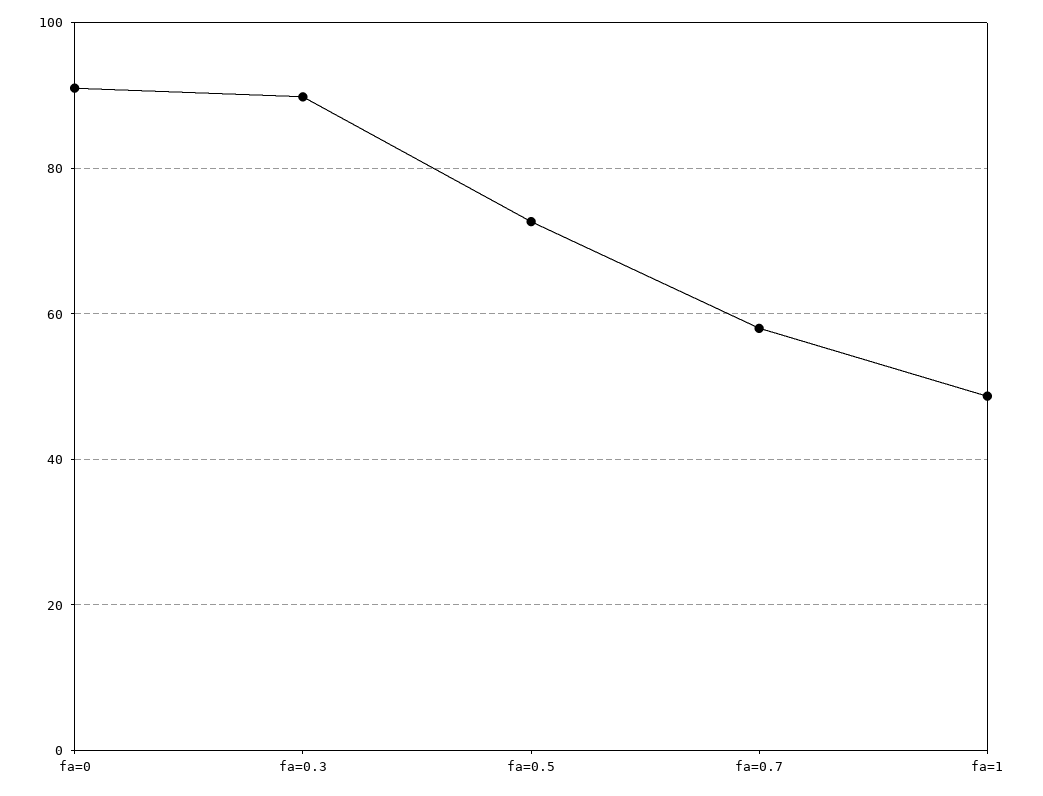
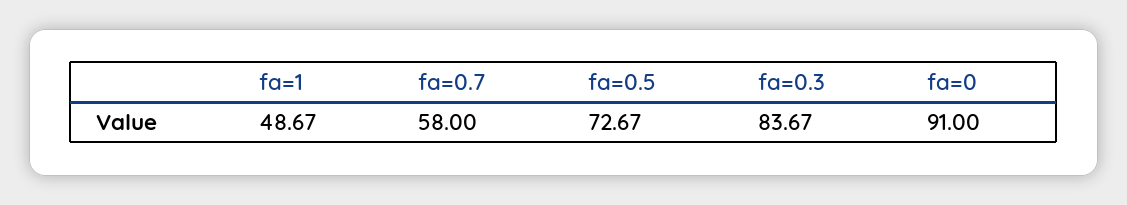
  {
    "fa=0": 91,
-   "fa=0.3": 90,
+   "fa=0.3": 83.67,
    "fa=0.5": 72.67,
    "fa=0.7": 58,
    "fa=1": 48.67
  }

